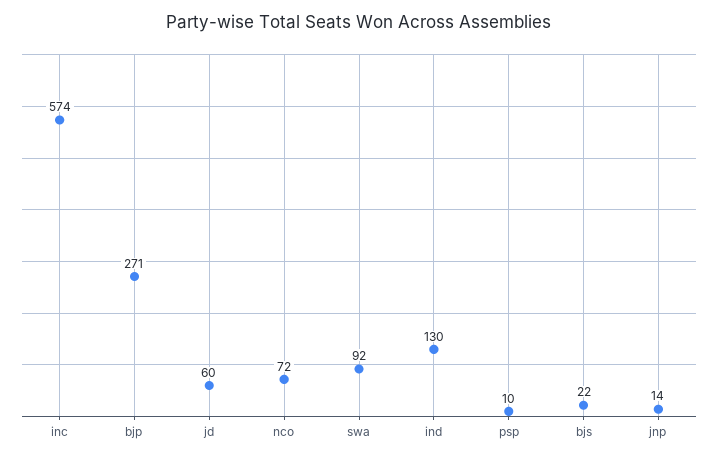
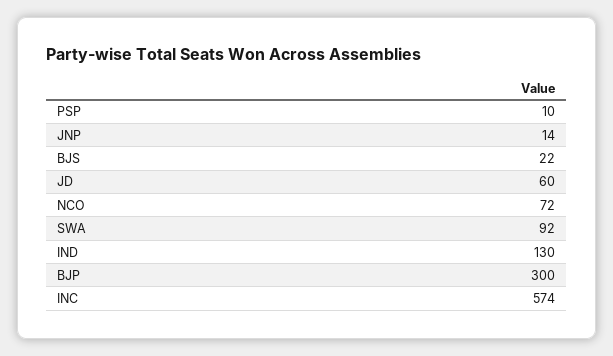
  {
    "inc": 574,
-   "bjp": 271,
+   "bjp": 300,
    "jd": 60,
    "nco": 72,
    "swa": 92,
    "ind": 130,
    "psp": 10,
    "bjs": 22,
    "jnp": 14
  }

